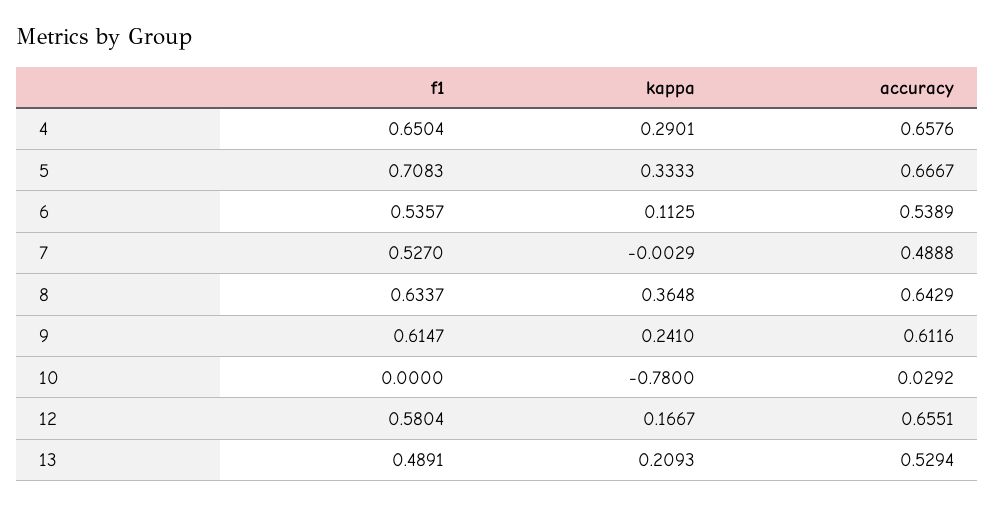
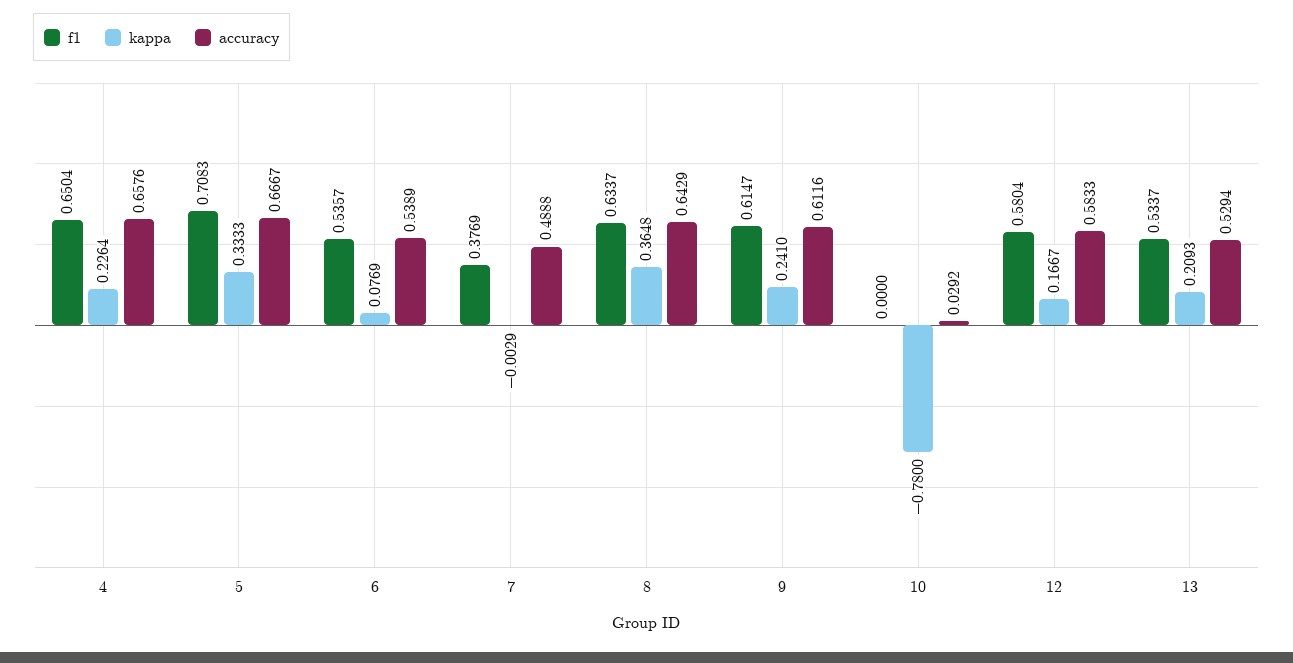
  {
    "f1": {
      "4": 0.6504,
      "5": 0.7083,
      "6": 0.5357,
-     "7": 0.527,
+     "7": 0.3769,
      "8": 0.6337,
      "9": 0.6147,
      "10": 0,
      "12": 0.5804,
-     "13": 0.4891
+     "13": 0.5337
    },
    "kappa": {
-     "4": 0.2901,
+     "4": 0.2264,
      "5": 0.3333,
-     "6": 0.1125,
+     "6": 0.0769,
      "7": -0.0029,
      "8": 0.3648,
      "9": 0.241,
      "10": -0.78,
      "12": 0.1667,
      "13": 0.2093
    },
    "accuracy": {
      "4": 0.6576,
      "5": 0.6667,
      "6": 0.5389,
      "7": 0.4888,
      "8": 0.6429,
      "9": 0.6116,
      "10": 0.0292,
-     "12": 0.6551,
+     "12": 0.5833,
      "13": 0.5294
    }
  }

